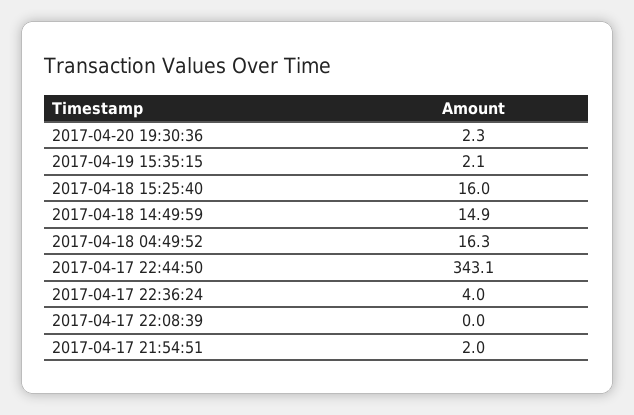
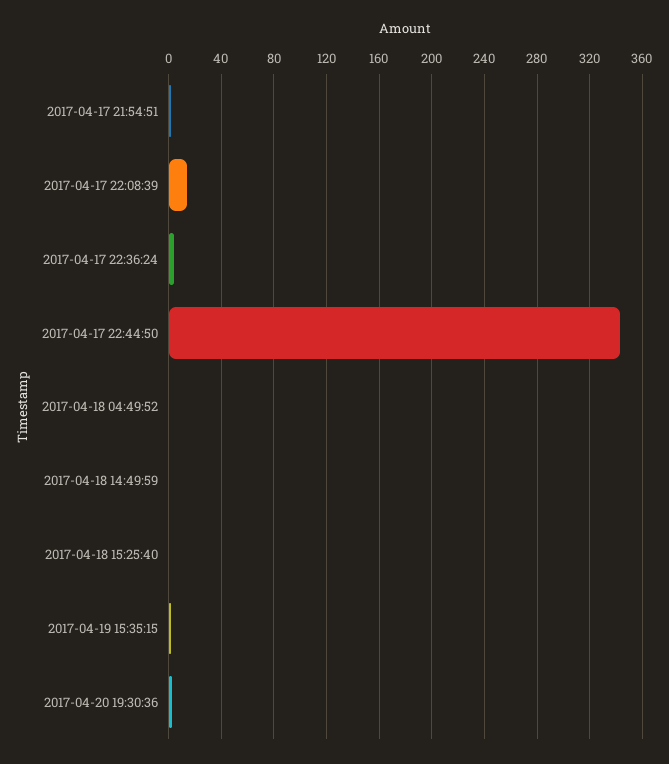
  {
    "2017-04-20 19:30:36": 2.3,
    "2017-04-19 15:35:15": 2.1,
-   "2017-04-18 15:25:40": 16,
+   "2017-04-18 15:25:40": 0,
-   "2017-04-18 14:49:59": 14.9,
+   "2017-04-18 14:49:59": 0,
-   "2017-04-18 04:49:52": 16.3,
+   "2017-04-18 04:49:52": 0,
    "2017-04-17 22:44:50": 343.1,
    "2017-04-17 22:36:24": 4,
-   "2017-04-17 22:08:39": 0,
+   "2017-04-17 22:08:39": 15,
    "2017-04-17 21:54:51": 2
  }

